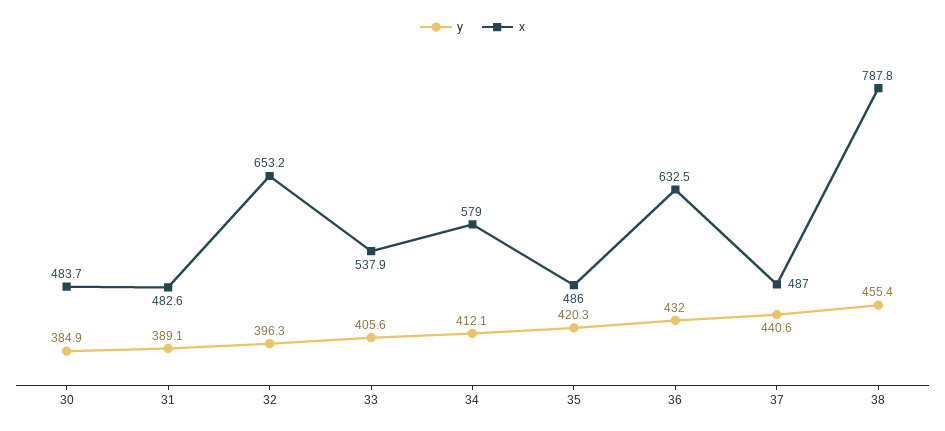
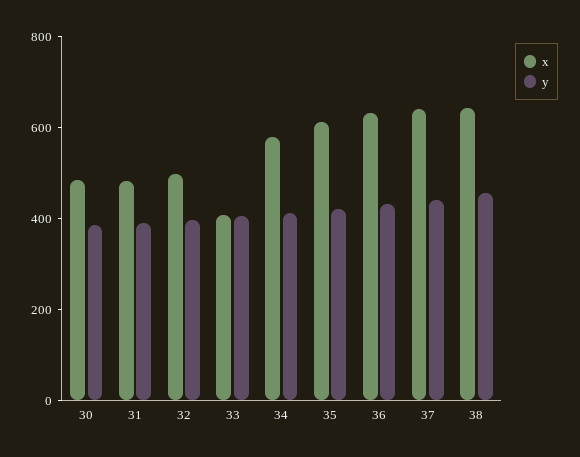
  {
    "y": {
      "30": 384.9,
      "31": 389.1,
      "32": 396.3,
      "33": 405.6,
      "34": 412.1,
      "35": 420.3,
      "36": 432,
      "37": 440.6,
      "38": 455.4
    },
    "x": {
      "30": 483.7,
      "31": 482.6,
-     "32": 653.2,
+     "32": 500,
-     "33": 537.9,
+     "33": 400,
      "34": 579,
-     "35": 486,
+     "35": 600,
      "36": 632.5,
-     "37": 487,
+     "37": 650,
-     "38": 787.8
+     "38": 650
    }
  }

